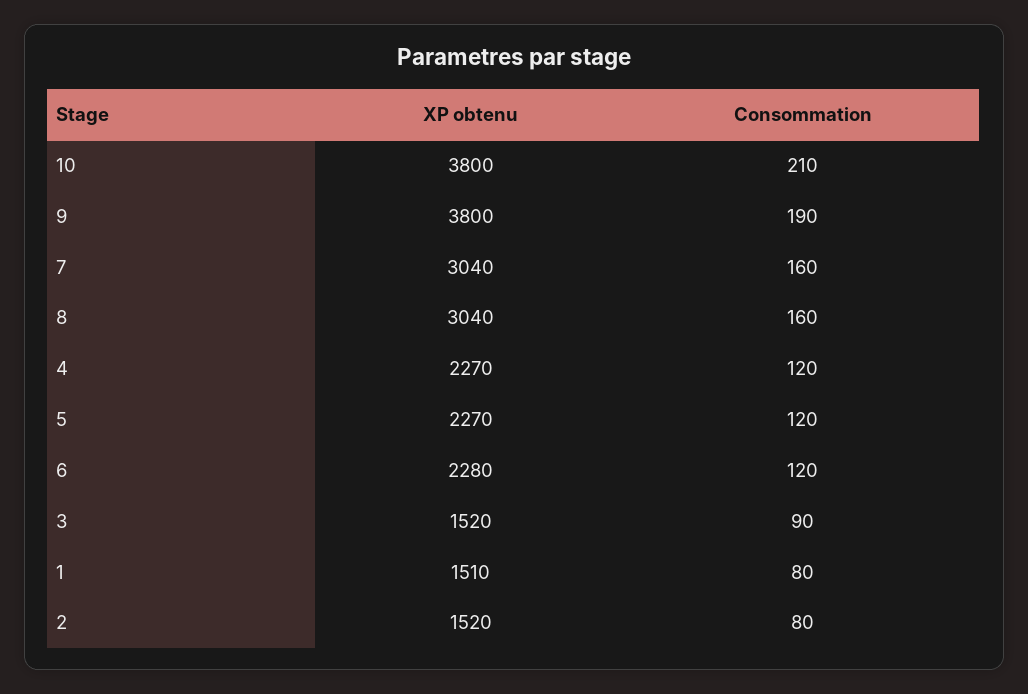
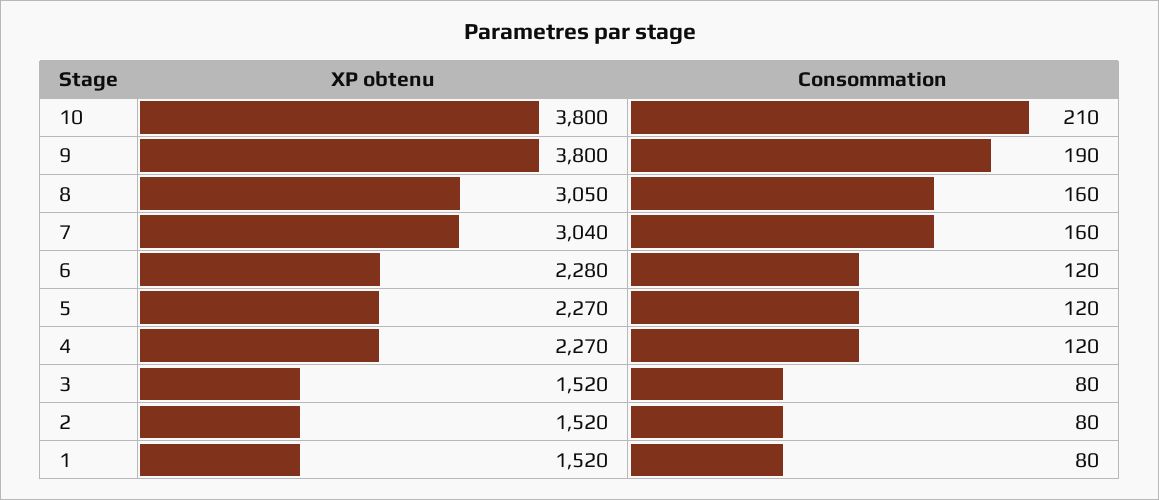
  {
    "XP obtenu": {
      "10": 3800,
      "9": 3800,
      "7": 3040,
-     "8": 3040,
+     "8": 3050,
      "4": 2270,
      "5": 2270,
      "6": 2280,
      "3": 1520,
-     "1": 1510,
+     "1": 1520,
      "2": 1520
    },
    "Consommation": {
      "10": 210,
      "9": 190,
      "7": 160,
      "8": 160,
      "4": 120,
      "5": 120,
      "6": 120,
-     "3": 90,
+     "3": 80,
      "1": 80,
      "2": 80
    }
  }

